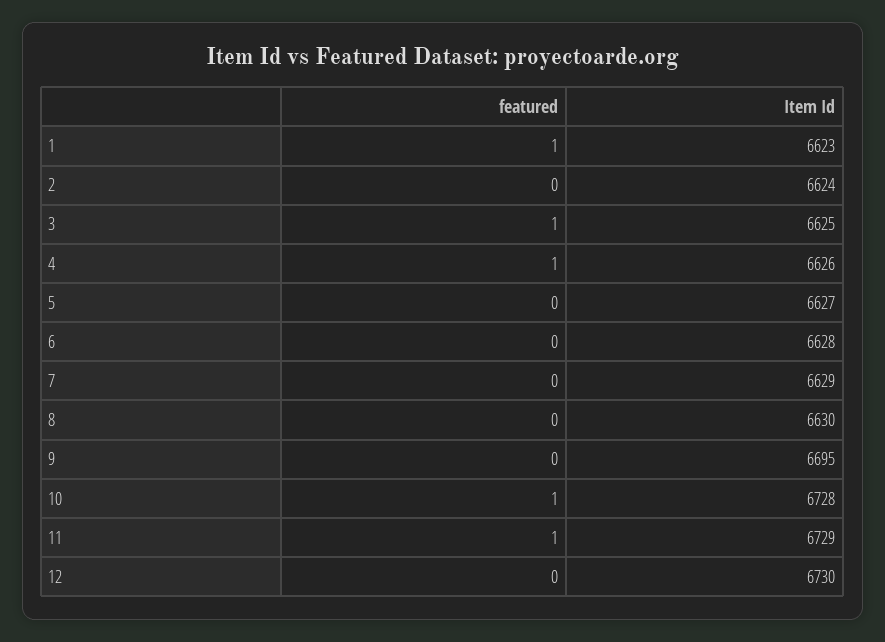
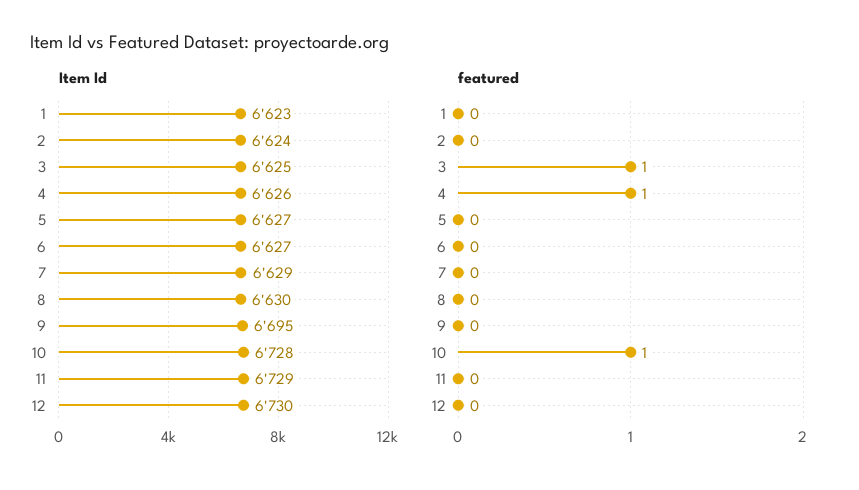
  {
    "featured": {
-     "1": 1,
+     "1": 0,
      "2": 0,
      "3": 1,
      "4": 1,
      "5": 0,
      "6": 0,
      "7": 0,
      "8": 0,
      "9": 0,
      "10": 1,
-     "11": 1,
+     "11": 0,
      "12": 0
    },
    "Item Id": {
      "1": 6623,
      "2": 6624,
      "3": 6625,
      "4": 6626,
      "5": 6627,
-     "6": 6628,
+     "6": 6627,
      "7": 6629,
      "8": 6630,
      "9": 6695,
      "10": 6728,
      "11": 6729,
      "12": 6730
    }
  }

